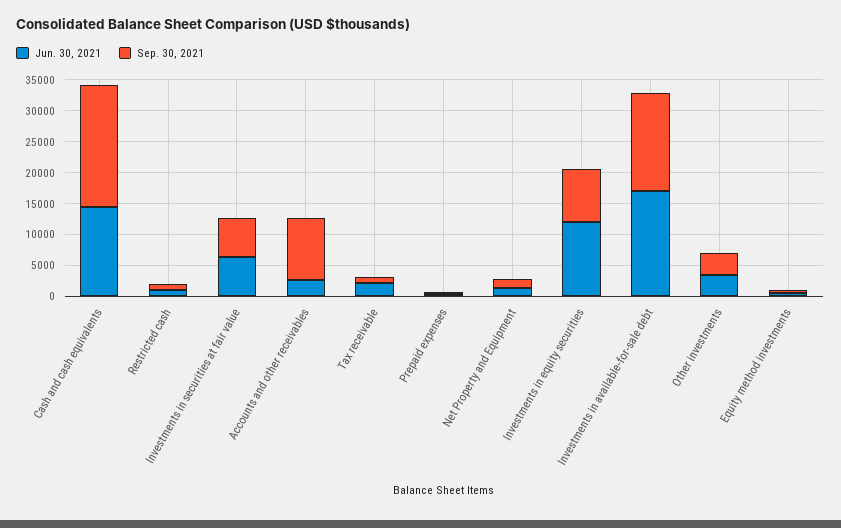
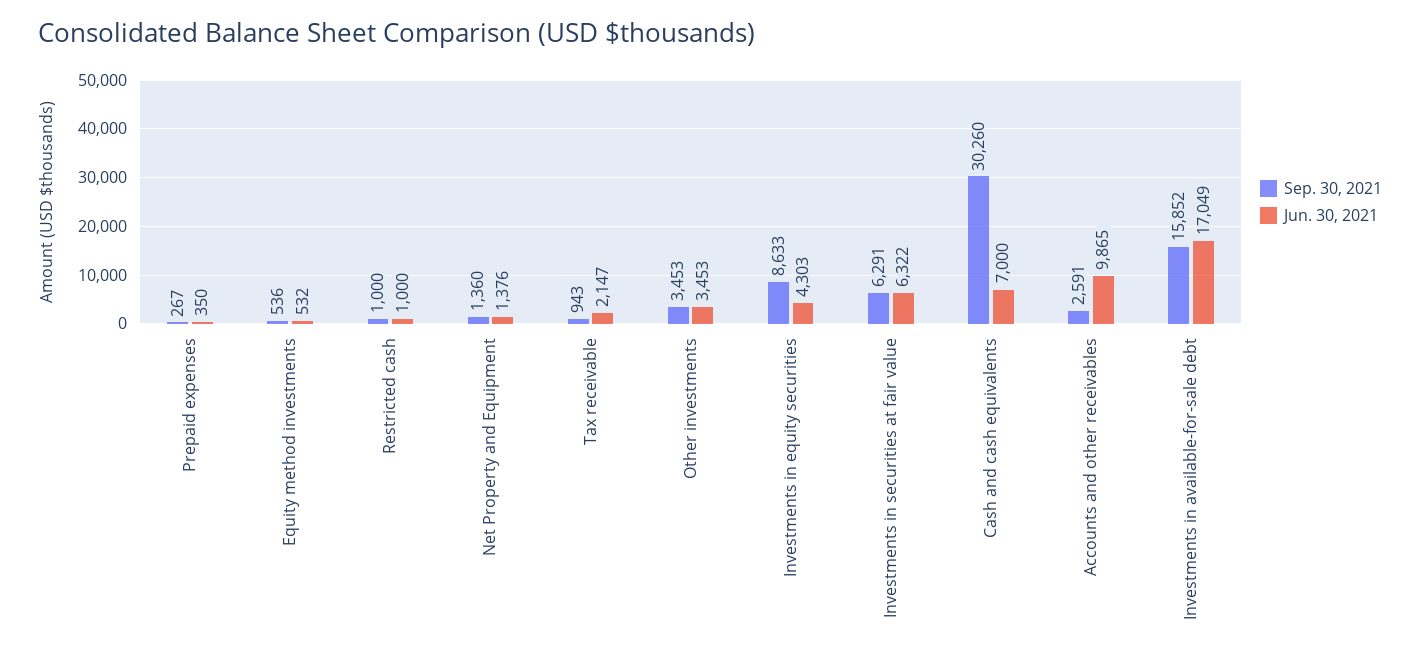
  {
    "Jun. 30, 2021": {
-     "Cash and cash equivalents": 15000,
+     "Cash and cash equivalents": 7000,
      "Restricted cash": 1000,
      "Investments in securities at fair value": 6322,
-     "Accounts and other receivables": 2500,
+     "Accounts and other receivables": 9865,
      "Tax receivable": 2147,
      "Prepaid expenses": 350,
      "Net Property and Equipment": 1376,
-     "Investments in equity securities": 12500,
+     "Investments in equity securities": 4303,
      "Investments in available-for-sale debt": 17049,
      "Other investments": 3453,
      "Equity method investments": 532
    },
    "Sep. 30, 2021": {
-     "Cash and cash equivalents": 20000,
+     "Cash and cash equivalents": 30260,
      "Restricted cash": 1000,
      "Investments in securities at fair value": 6291,
-     "Accounts and other receivables": 10000,
+     "Accounts and other receivables": 2591,
      "Tax receivable": 943,
      "Prepaid expenses": 267,
      "Net Property and Equipment": 1360,
      "Investments in equity securities": 8633,
      "Investments in available-for-sale debt": 15852,
      "Other investments": 3453,
      "Equity method investments": 536
    }
  }

